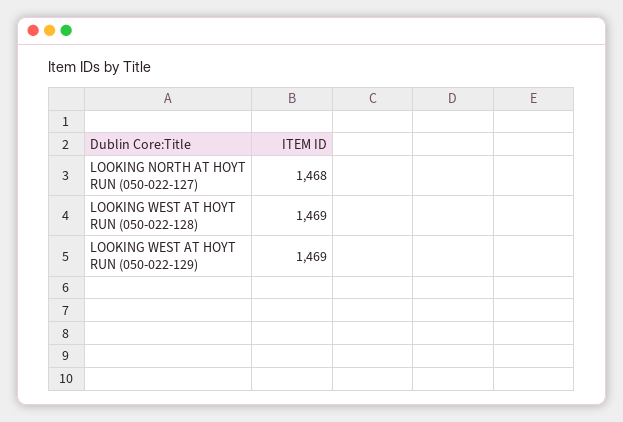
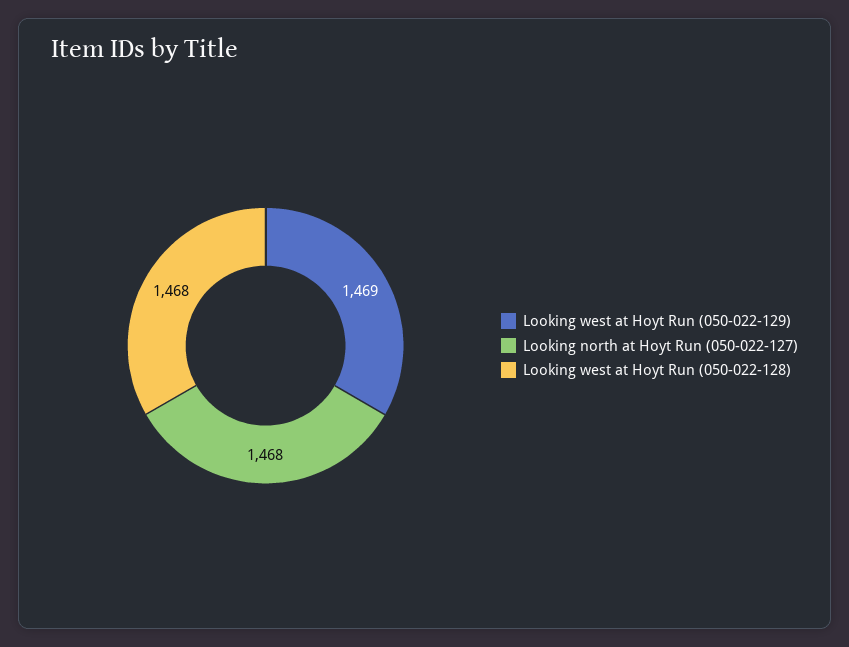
  {
    "LOOKING NORTH AT HOYT RUN (050-022-127)": 1468,
-   "LOOKING WEST AT HOYT RUN (050-022-128)": 1469,
+   "LOOKING WEST AT HOYT RUN (050-022-128)": 1468,
    "LOOKING WEST AT HOYT RUN (050-022-129)": 1469
  }

